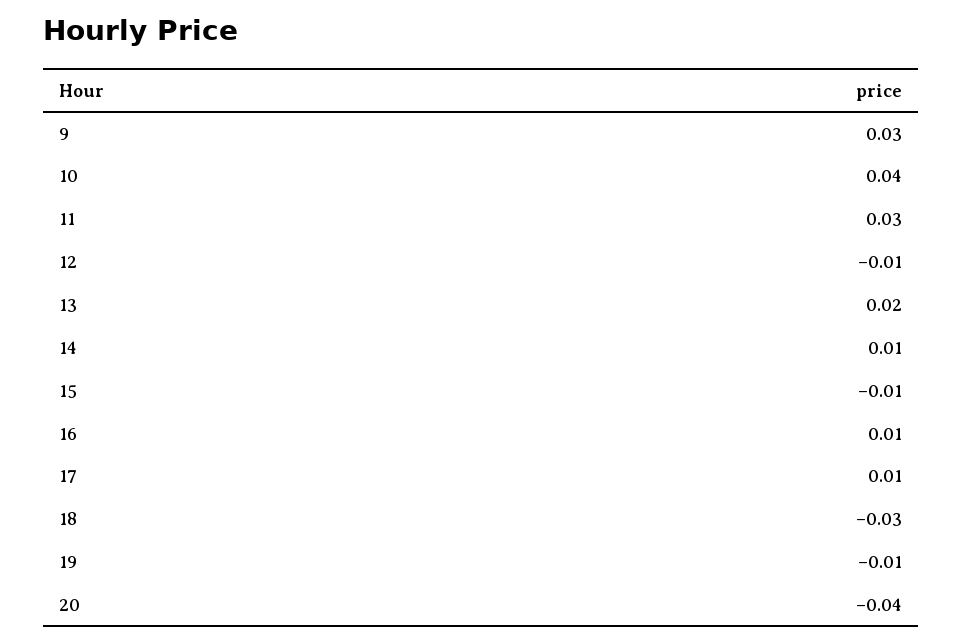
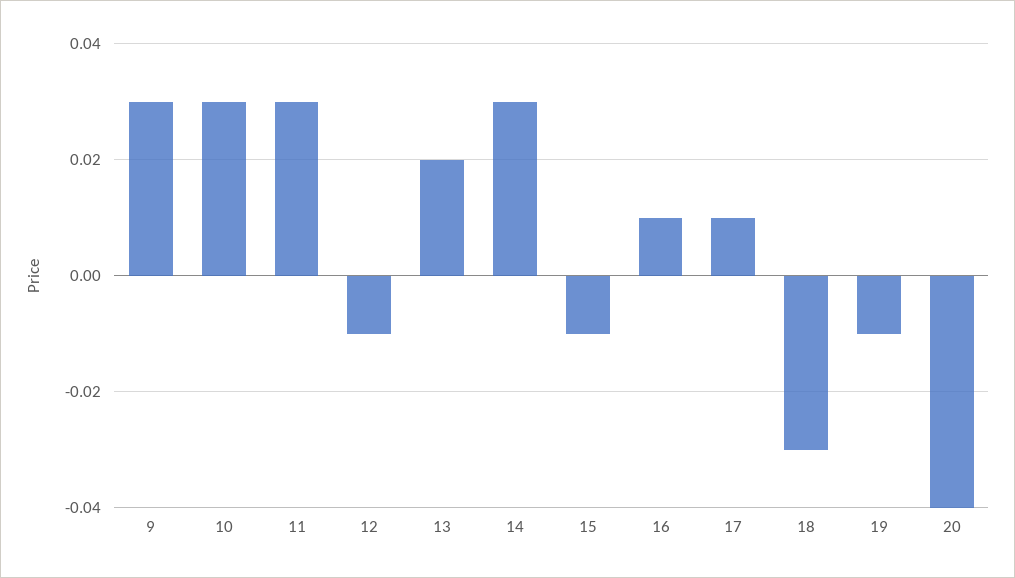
  {
    "9": 0.03,
-   "10": 0.04,
+   "10": 0.03,
    "11": 0.03,
    "12": -0.01,
    "13": 0.02,
-   "14": 0.01,
+   "14": 0.03,
    "15": -0.01,
    "16": 0.01,
    "17": 0.01,
    "18": -0.03,
    "19": -0.01,
    "20": -0.04
  }

